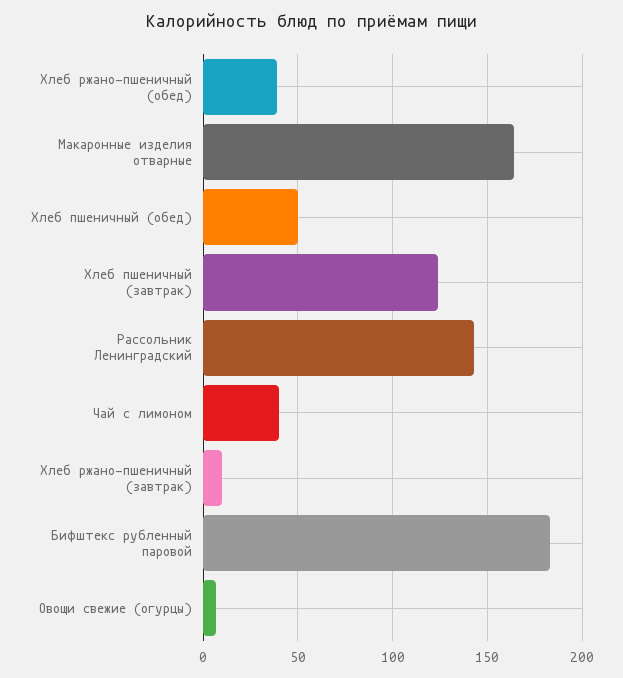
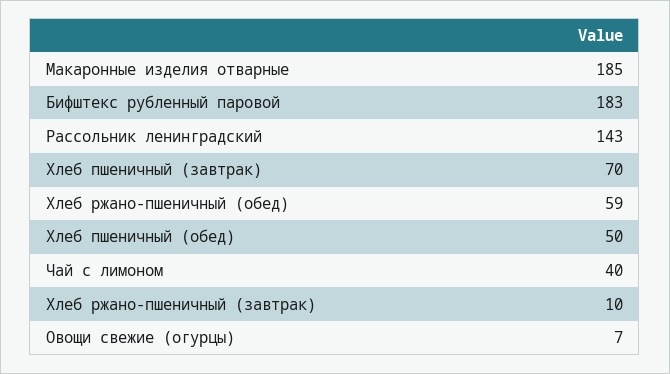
  {
-   "Хлеб ржано-пшеничный (обед)": 40,
+   "Хлеб ржано-пшеничный (обед)": 59,
-   "Макаронные изделия отварные": 165,
+   "Макаронные изделия отварные": 185,
    "Хлеб пшеничный (обед)": 50,
-   "Хлеб пшеничный (завтрак)": 125,
+   "Хлеб пшеничный (завтрак)": 70,
    "Рассольник Ленинградский": 143,
    "Чай с лимоном": 40,
    "Хлеб ржано-пшеничный (завтрак)": 10,
    "Бифштекс рубленный паровой": 183,
    "Овощи свежие (огурцы)": 7
  }

